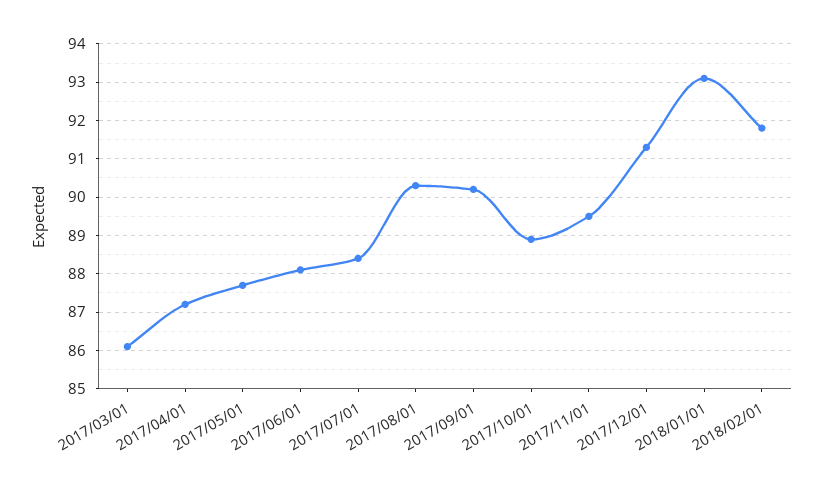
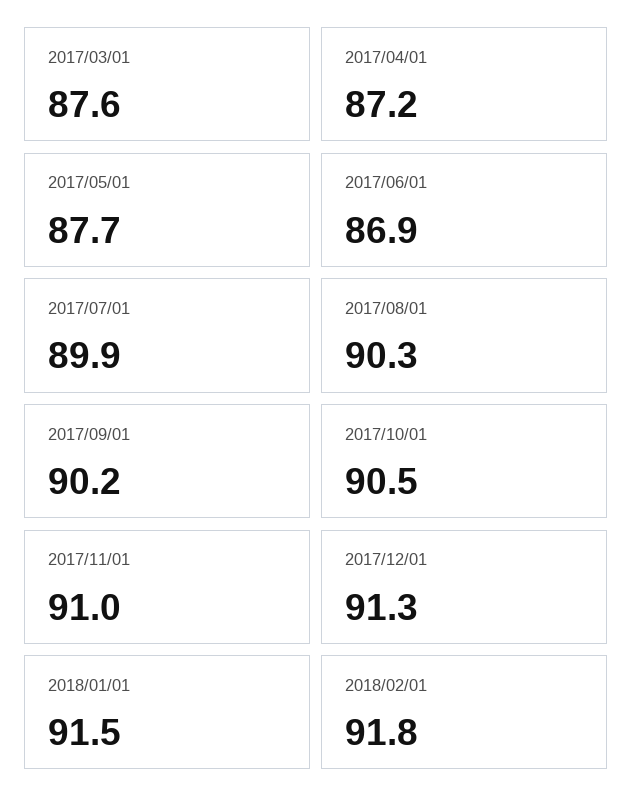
  {
-   "2017/03/01": 86,
+   "2017/03/01": 87.6,
    "2017/04/01": 87.2,
    "2017/05/01": 87.7,
-   "2017/06/01": 88,
+   "2017/06/01": 86.9,
-   "2017/07/01": 88.5,
+   "2017/07/01": 89.9,
    "2017/08/01": 90.3,
    "2017/09/01": 90.2,
-   "2017/10/01": 89,
+   "2017/10/01": 90.5,
-   "2017/11/01": 89.5,
+   "2017/11/01": 91,
    "2017/12/01": 91.3,
-   "2018/01/01": 93,
+   "2018/01/01": 91.5,
    "2018/02/01": 91.8
  }

